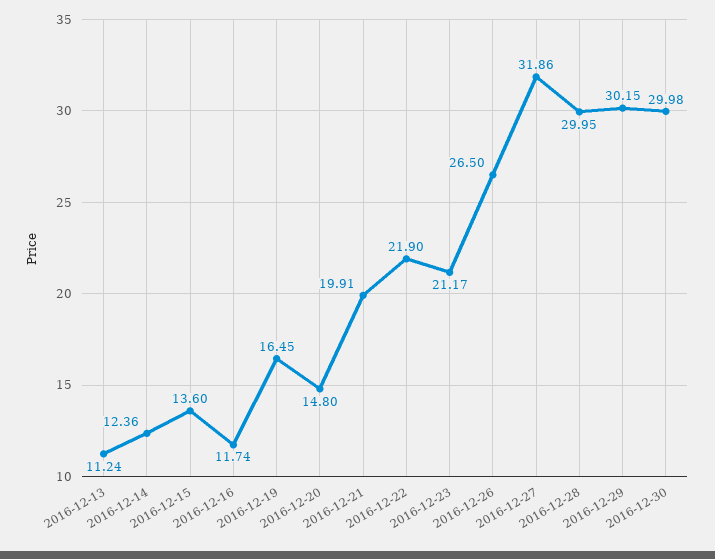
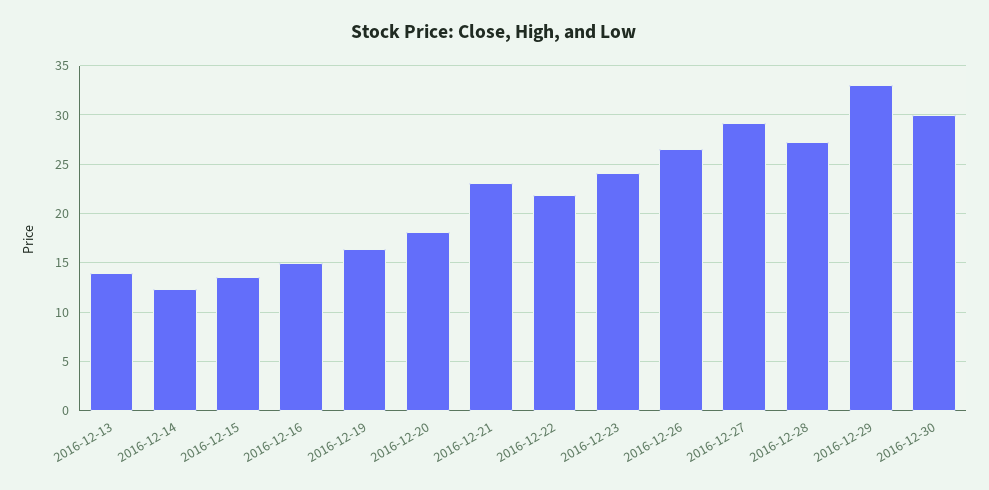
  {
-   "2016-12-13": 11.24,
+   "2016-12-13": 14,
    "2016-12-14": 12.36,
    "2016-12-15": 13.6,
-   "2016-12-16": 11.74,
+   "2016-12-16": 15,
    "2016-12-19": 16.45,
-   "2016-12-20": 14.8,
+   "2016-12-20": 18,
-   "2016-12-21": 19.91,
+   "2016-12-21": 23,
    "2016-12-22": 21.9,
-   "2016-12-23": 21.17,
+   "2016-12-23": 24,
    "2016-12-26": 26.5,
-   "2016-12-27": 31.86,
+   "2016-12-27": 29,
-   "2016-12-28": 29.95,
+   "2016-12-28": 27,
-   "2016-12-29": 30.15,
+   "2016-12-29": 33,
    "2016-12-30": 29.98
  }

